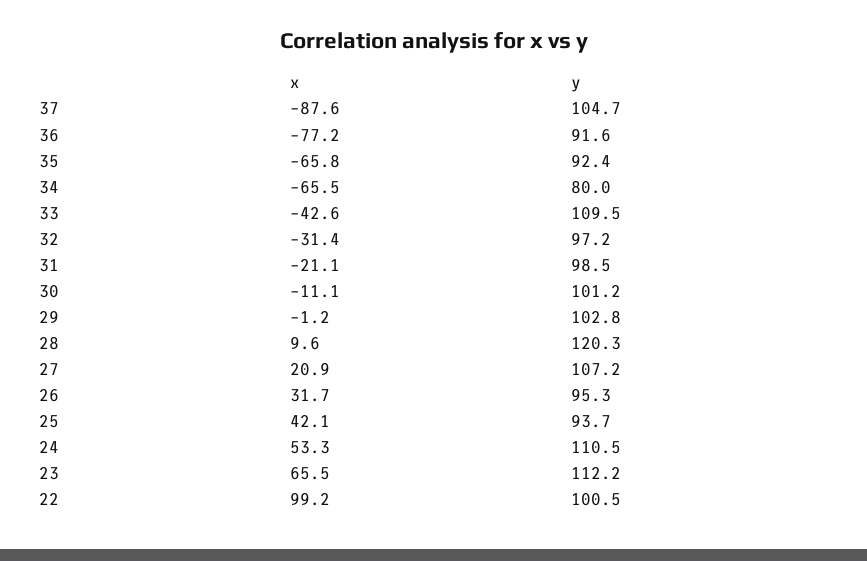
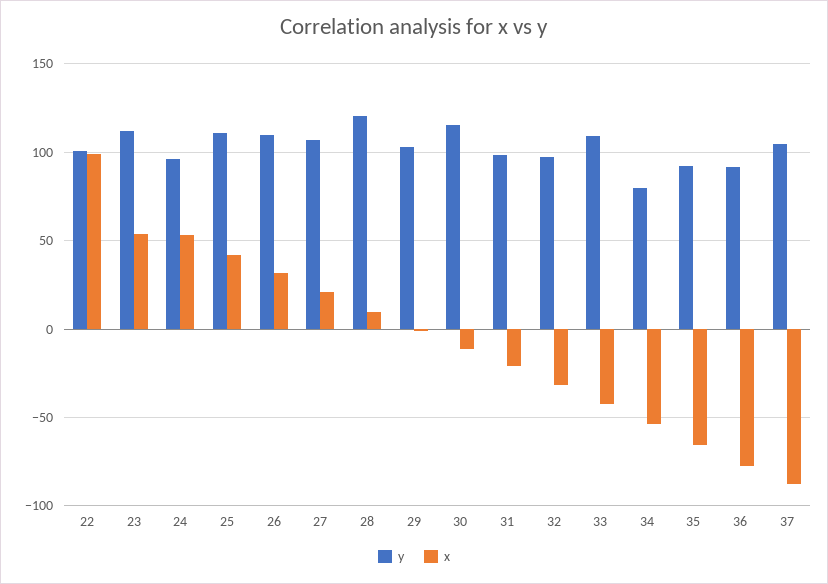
  {
    "x": {
      "37": -87.6,
      "36": -77.2,
      "35": -65.8,
-     "34": -65.5,
+     "34": -55,
      "33": -42.6,
      "32": -31.4,
      "31": -21.1,
      "30": -11.1,
      "29": -1.2,
      "28": 9.6,
      "27": 20.9,
      "26": 31.7,
      "25": 42.1,
      "24": 53.3,
-     "23": 65.5,
+     "23": 55,
      "22": 99.2
    },
    "y": {
      "37": 104.7,
      "36": 91.6,
      "35": 92.4,
      "34": 80,
      "33": 109.5,
      "32": 97.2,
      "31": 98.5,
-     "30": 101.2,
+     "30": 115,
      "29": 102.8,
      "28": 120.3,
      "27": 107.2,
-     "26": 95.3,
+     "26": 110,
-     "25": 93.7,
+     "25": 110,
-     "24": 110.5,
+     "24": 95,
      "23": 112.2,
      "22": 100.5
    }
  }

